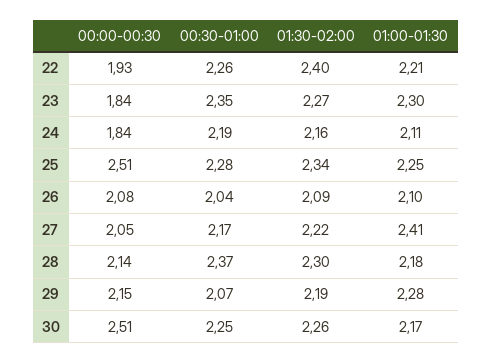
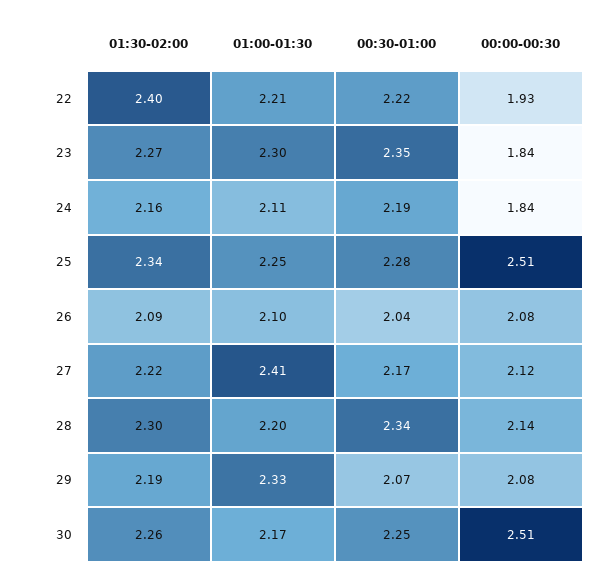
  {
    "00:00-00:30": {
      "22": 1.93,
      "23": 1.84,
      "24": 1.84,
      "25": 2.51,
      "26": 2.08,
-     "27": 2.05,
+     "27": 2.12,
      "28": 2.14,
-     "29": 2.15,
+     "29": 2.08,
      "30": 2.51
    },
    "00:30-01:00": {
-     "22": 2.26,
+     "22": 2.22,
      "23": 2.35,
      "24": 2.19,
      "25": 2.28,
      "26": 2.04,
      "27": 2.17,
-     "28": 2.37,
+     "28": 2.34,
      "29": 2.07,
      "30": 2.25
    },
    "01:30-02:00": {
      "22": 2.4,
      "23": 2.27,
      "24": 2.16,
      "25": 2.34,
      "26": 2.09,
      "27": 2.22,
      "28": 2.3,
      "29": 2.19,
      "30": 2.26
    },
    "01:00-01:30": {
      "22": 2.21,
      "23": 2.3,
      "24": 2.11,
      "25": 2.25,
      "26": 2.1,
      "27": 2.41,
-     "28": 2.18,
+     "28": 2.2,
-     "29": 2.28,
+     "29": 2.33,
      "30": 2.17
    }
  }

